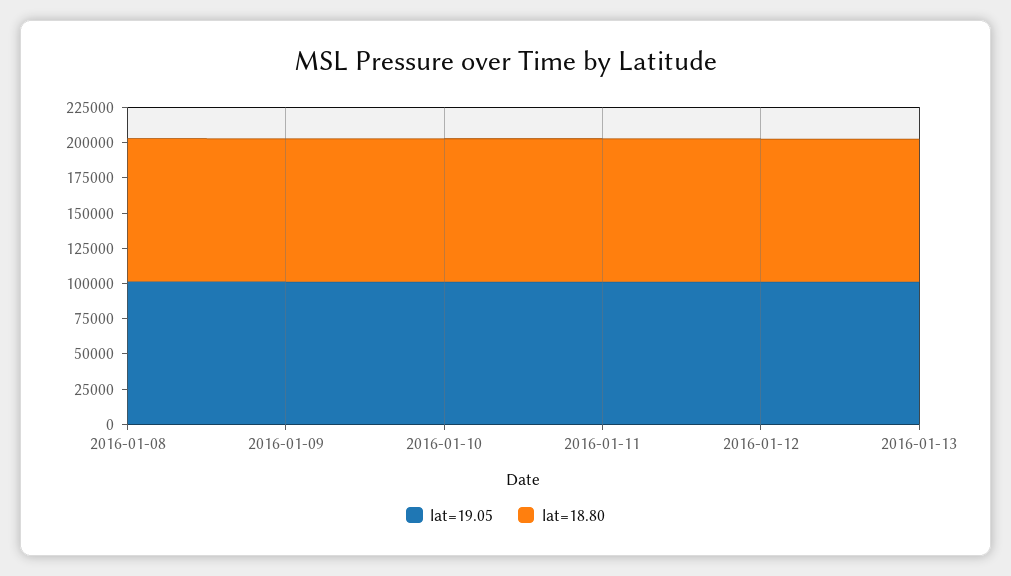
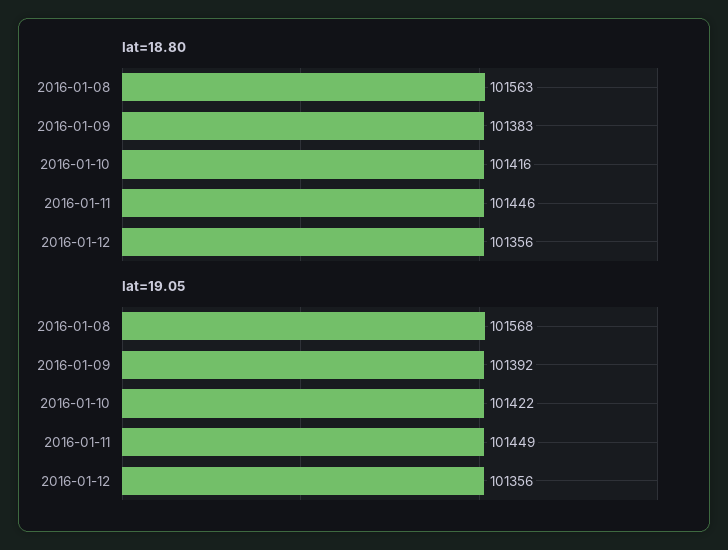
  {
    "lat=19.05": {
      "2016-01-08": 101568,
      "2016-01-09": 101392,
      "2016-01-10": 101422,
      "2016-01-11": 101449,
-     "2016-01-12": 101356,
+     "2016-01-12": 101356
-     "2016-01-13": 100000
    },
    "lat=18.80": {
      "2016-01-08": 101563,
      "2016-01-09": 101383,
      "2016-01-10": 101416,
      "2016-01-11": 101446,
-     "2016-01-12": 101356,
+     "2016-01-12": 101356
-     "2016-01-13": 100000
    }
  }

